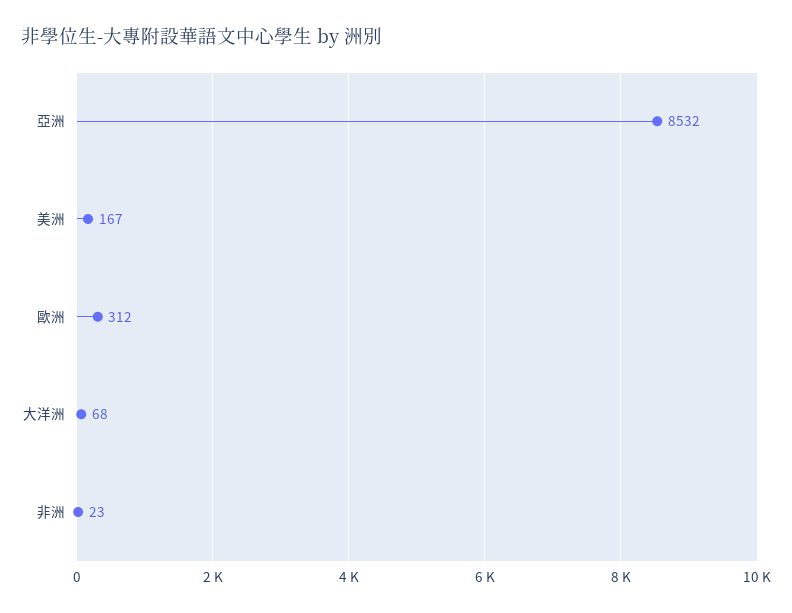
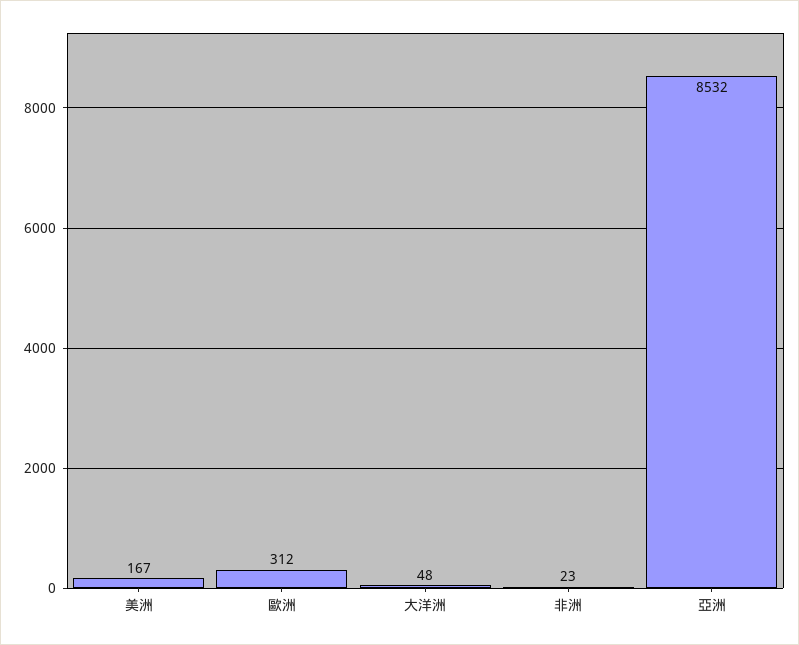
  {
    "亞洲": 8532,
    "美洲": 167,
    "歐洲": 312,
-   "大洋洲": 68,
+   "大洋洲": 48,
    "非洲": 23
  }

